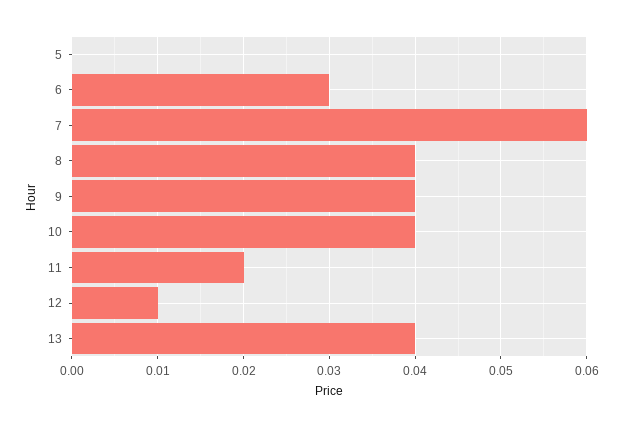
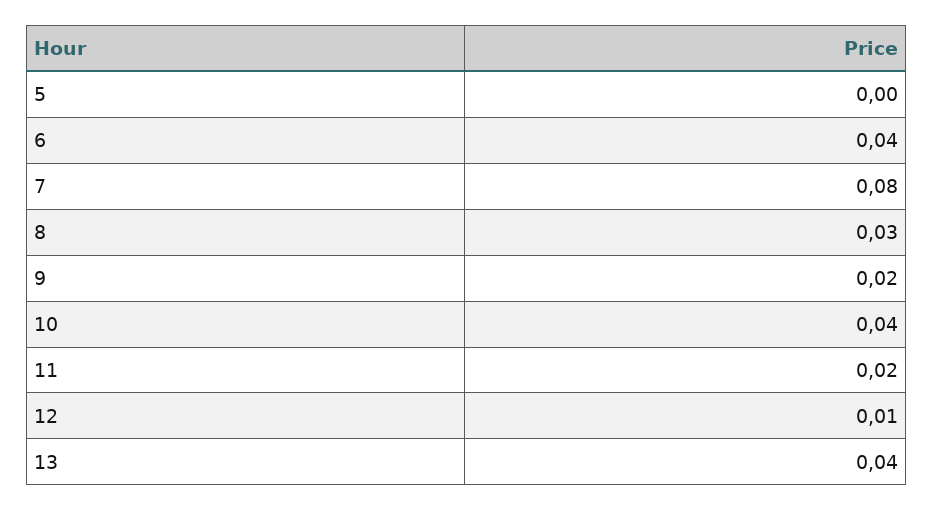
  {
    "5": 0,
-   "6": 0.03,
+   "6": 0.04,
-   "7": 0.06,
+   "7": 0.08,
-   "8": 0.04,
+   "8": 0.03,
-   "9": 0.04,
+   "9": 0.02,
    "10": 0.04,
    "11": 0.02,
    "12": 0.01,
    "13": 0.04
  }

